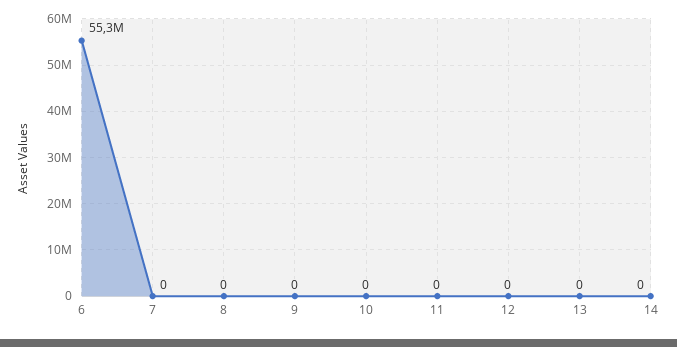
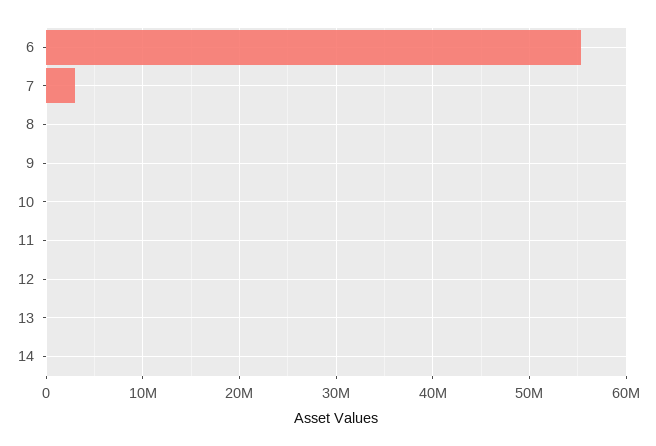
  {
    "6": 55300000,
-   "7": 0,
+   "7": 3000000,
    "8": 0,
    "9": 0,
    "10": 0,
    "11": 0,
    "12": 0,
    "13": 0,
    "14": 0
  }

